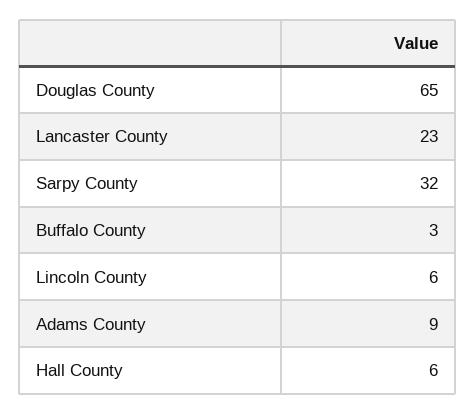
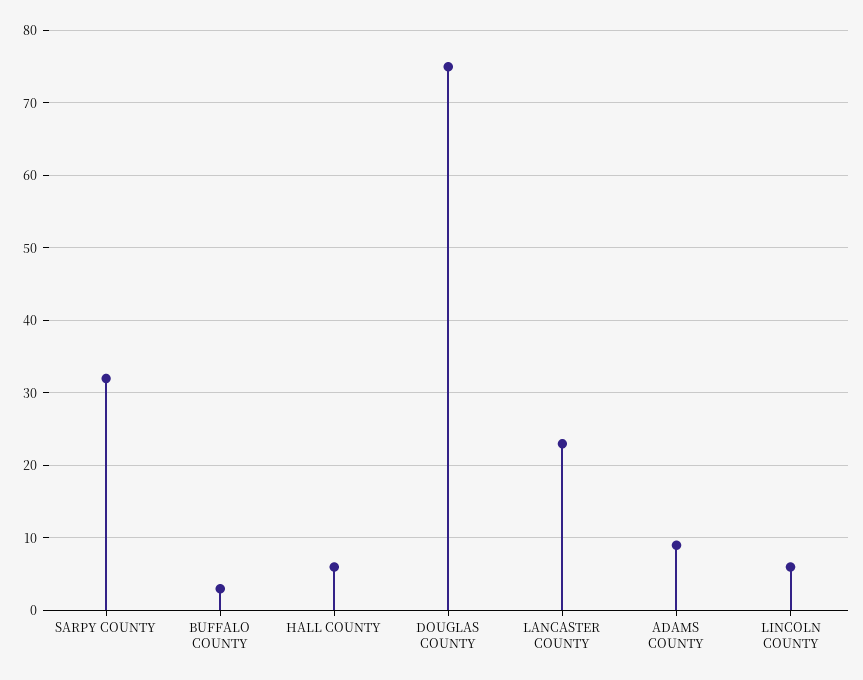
  {
-   "Douglas County": 65,
+   "Douglas County": 75,
    "Lancaster County": 23,
    "Sarpy County": 32,
    "Buffalo County": 3,
    "Lincoln County": 6,
    "Adams County": 9,
    "Hall County": 6
  }

